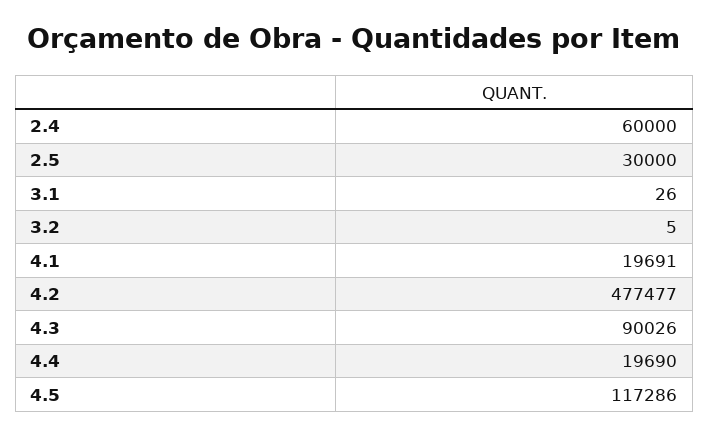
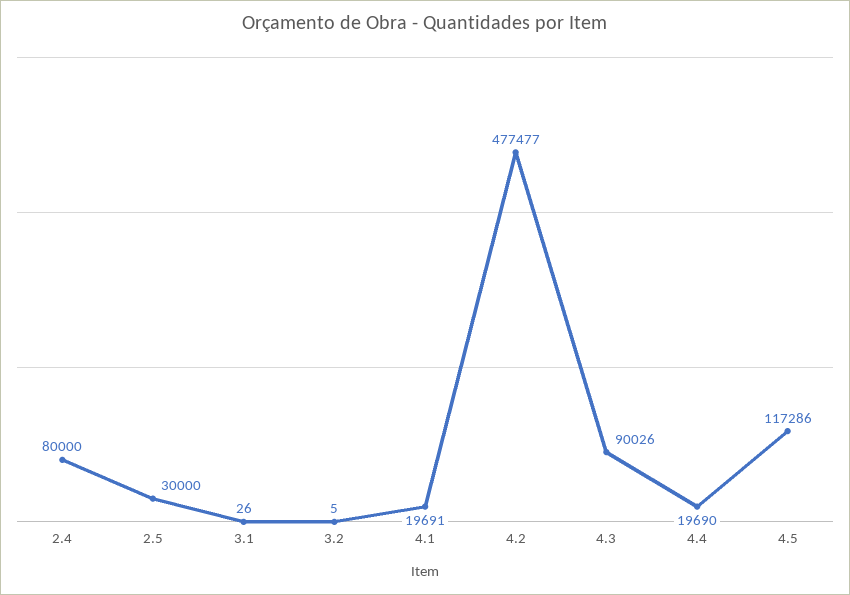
  {
-   "2.4": 60000,
+   "2.4": 80000,
    "2.5": 30000,
    "3.1": 26,
    "3.2": 5,
    "4.1": 19691,
    "4.2": 477477,
    "4.3": 90026,
    "4.4": 19690,
    "4.5": 117286
  }

